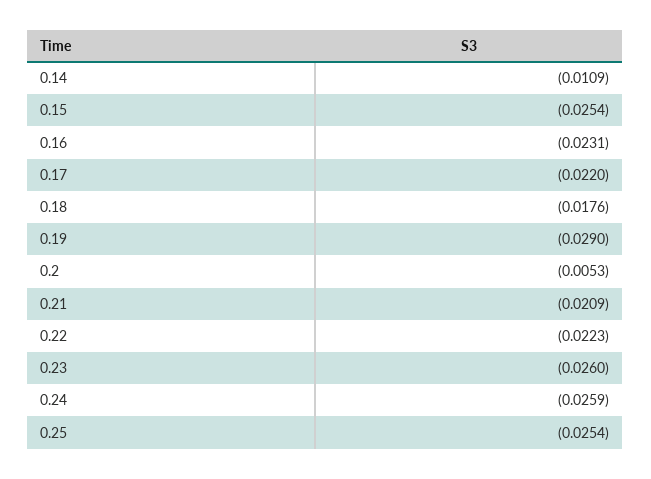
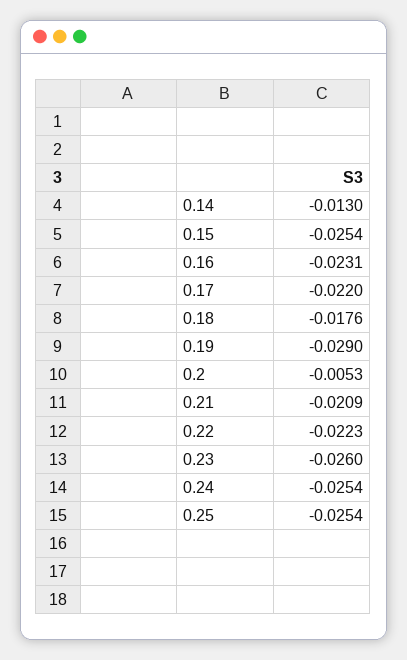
  {
-   "0.14": -0.0109,
+   "0.14": -0.013,
    "0.15": -0.0254,
    "0.16": -0.0231,
    "0.17": -0.022,
    "0.18": -0.0176,
    "0.19": -0.029,
    "0.2": -0.0053,
    "0.21": -0.0209,
    "0.22": -0.0223,
    "0.23": -0.026,
-   "0.24": -0.0259,
+   "0.24": -0.0254,
    "0.25": -0.0254
  }

